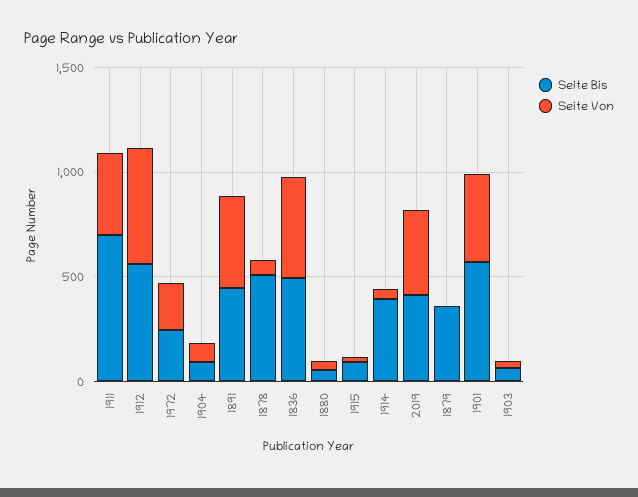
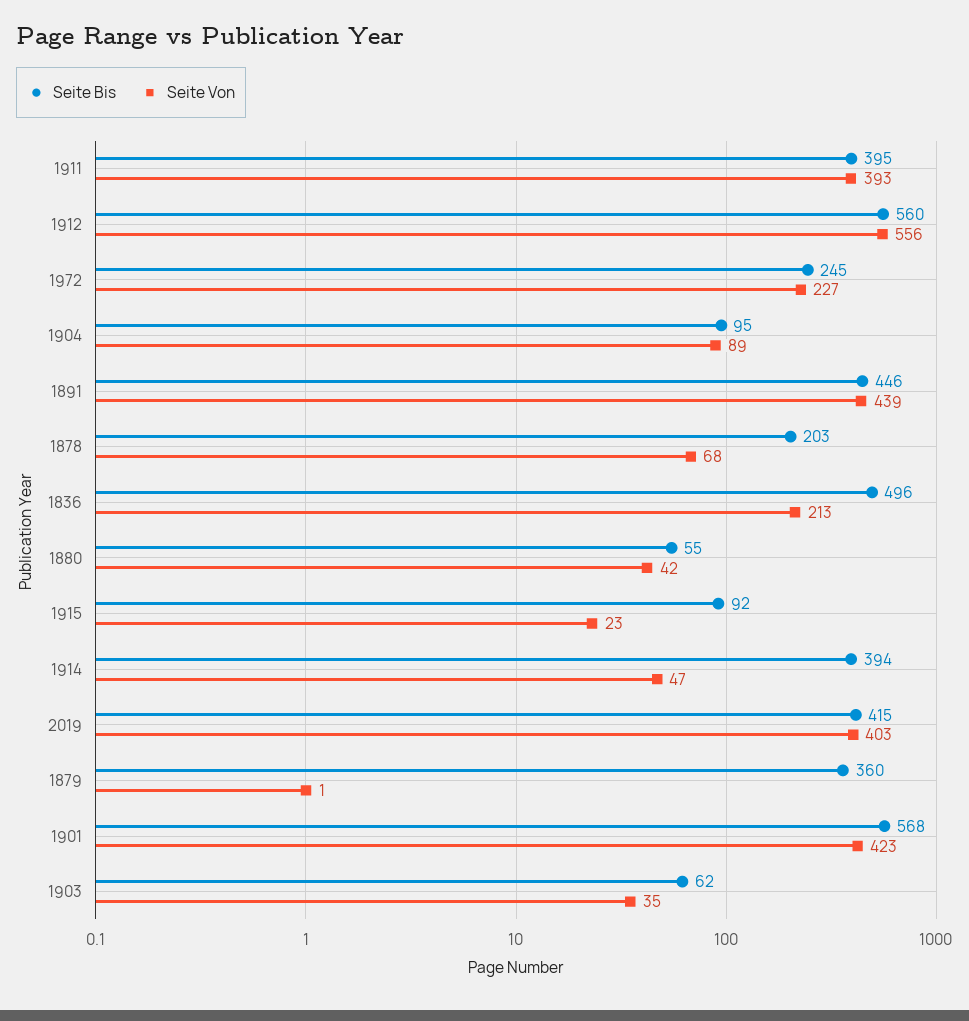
  {
    "Seite Bis": {
-     "1911": 700,
+     "1911": 395,
      "1912": 560,
      "1972": 245,
      "1904": 95,
      "1891": 446,
-     "1878": 500,
+     "1878": 203,
      "1836": 496,
      "1880": 55,
      "1915": 92,
      "1914": 394,
      "2019": 415,
      "1879": 360,
      "1901": 568,
      "1903": 62
    },
    "Seite Von": {
      "1911": 393,
      "1912": 556,
      "1972": 227,
      "1904": 89,
      "1891": 439,
      "1878": 68,
-     "1836": 500,
+     "1836": 213,
      "1880": 42,
      "1915": 23,
      "1914": 47,
      "2019": 403,
      "1879": 1,
      "1901": 423,
      "1903": 35
    }
  }

